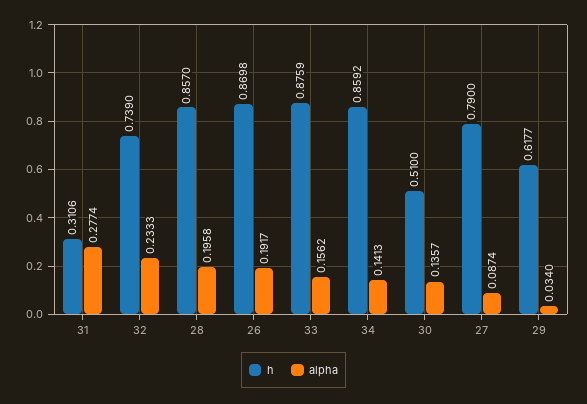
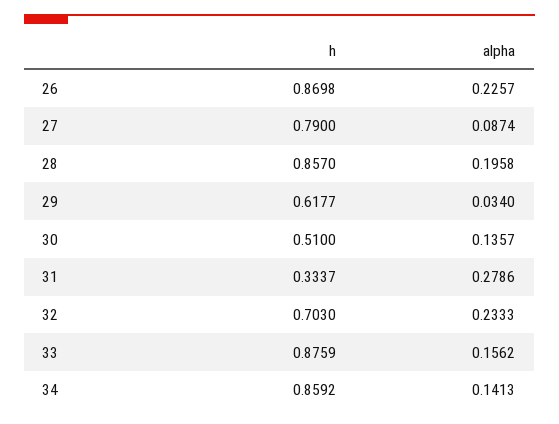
  {
    "h": {
-     "31": 0.3106,
+     "31": 0.3337,
-     "32": 0.739,
+     "32": 0.703,
      "28": 0.857,
      "26": 0.8698,
      "33": 0.8759,
      "34": 0.8592,
      "30": 0.51,
      "27": 0.79,
      "29": 0.6177
    },
    "alpha": {
-     "31": 0.2774,
+     "31": 0.2786,
      "32": 0.2333,
      "28": 0.1958,
-     "26": 0.1917,
+     "26": 0.2257,
      "33": 0.1562,
      "34": 0.1413,
      "30": 0.1357,
      "27": 0.0874,
      "29": 0.034
    }
  }

